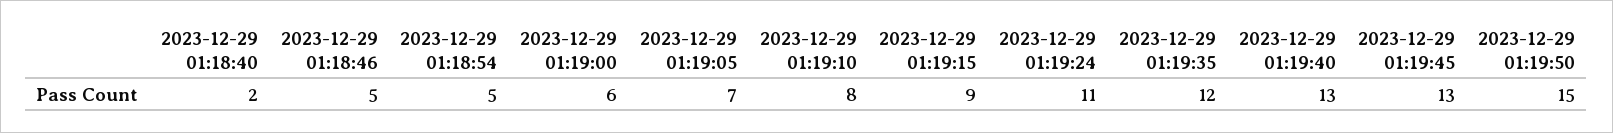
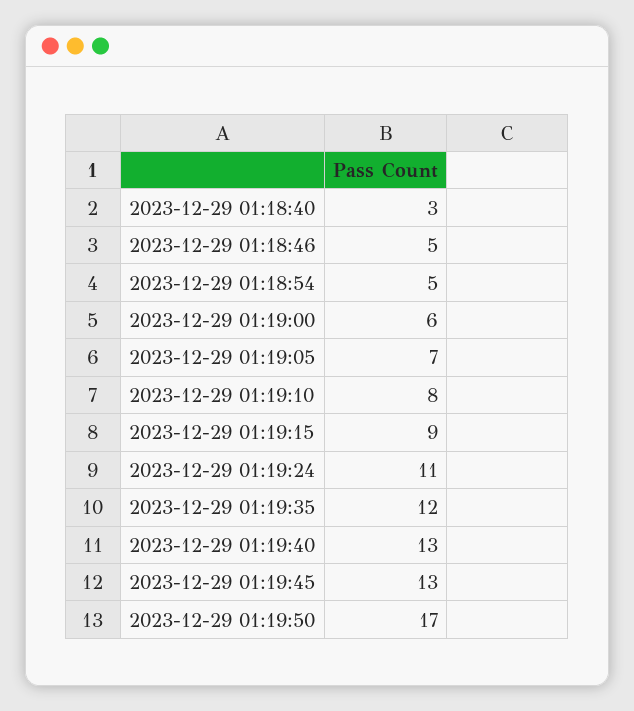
  {
-   "2023-12-29 01:18:40": 2,
+   "2023-12-29 01:18:40": 3,
    "2023-12-29 01:18:46": 5,
    "2023-12-29 01:18:54": 5,
    "2023-12-29 01:19:00": 6,
    "2023-12-29 01:19:05": 7,
    "2023-12-29 01:19:10": 8,
    "2023-12-29 01:19:15": 9,
    "2023-12-29 01:19:24": 11,
    "2023-12-29 01:19:35": 12,
    "2023-12-29 01:19:40": 13,
    "2023-12-29 01:19:45": 13,
-   "2023-12-29 01:19:50": 15
+   "2023-12-29 01:19:50": 17
  }

